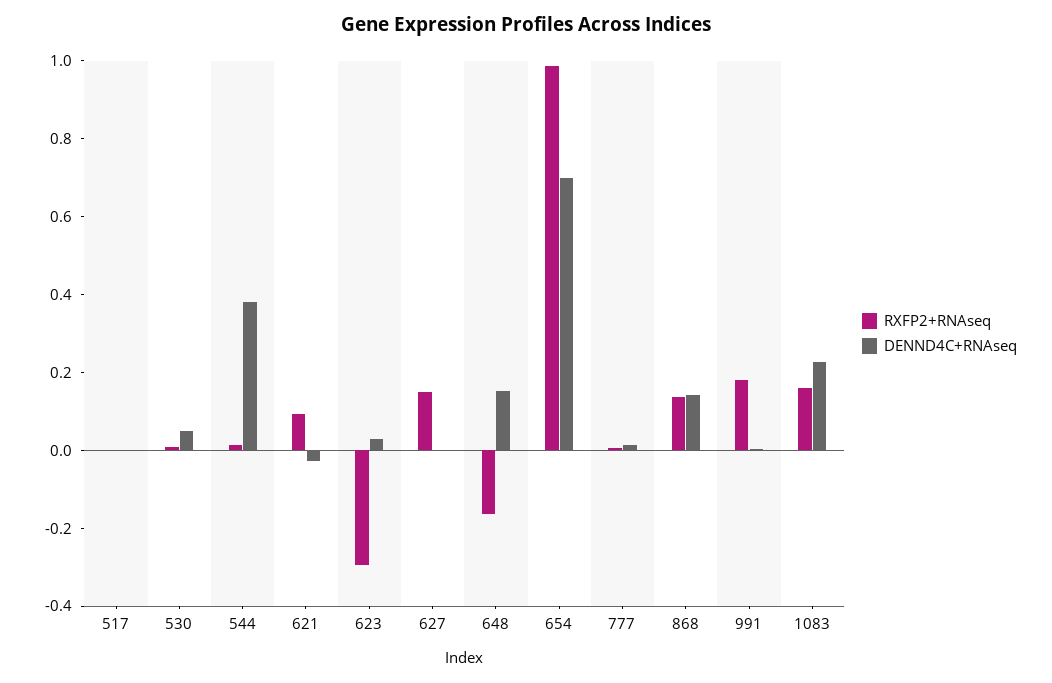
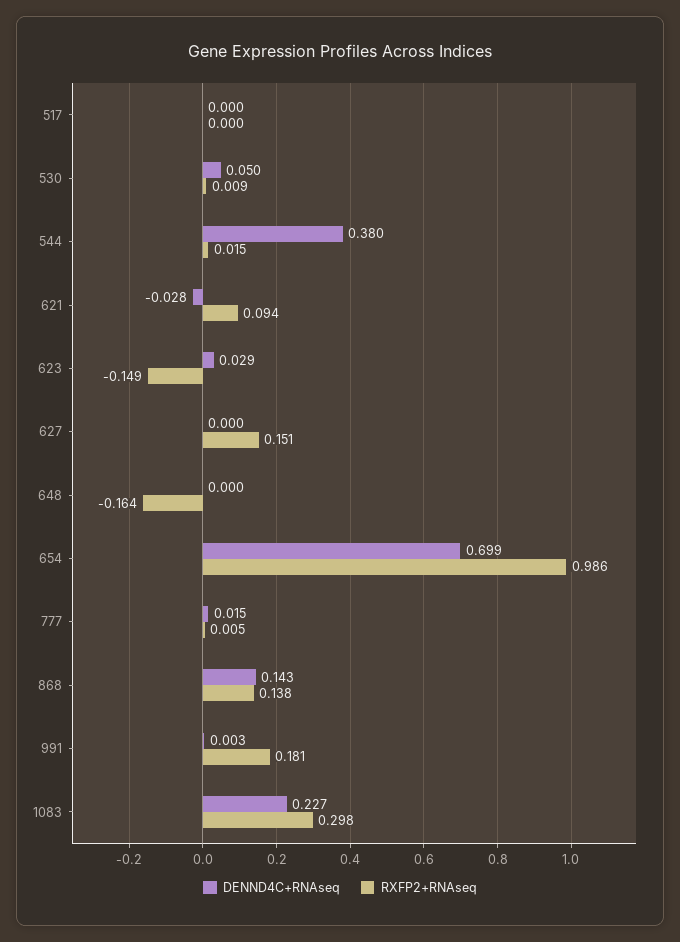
  {
    "RXFP2+RNAseq": {
      "517": 0,
      "530": 0.009,
      "544": 0.015,
      "621": 0.094,
-     "623": -0.3,
+     "623": -0.149,
      "627": 0.151,
      "648": -0.164,
      "654": 0.986,
      "777": 0.005,
      "868": 0.138,
      "991": 0.181,
-     "1083": 0.15
+     "1083": 0.298
    },
    "DENND4C+RNAseq": {
      "517": 0,
      "530": 0.05,
      "544": 0.38,
      "621": -0.028,
      "623": 0.029,
      "627": 0,
-     "648": 0.15,
+     "648": 0,
      "654": 0.699,
      "777": 0.015,
      "868": 0.143,
      "991": 0.003,
      "1083": 0.227
    }
  }

